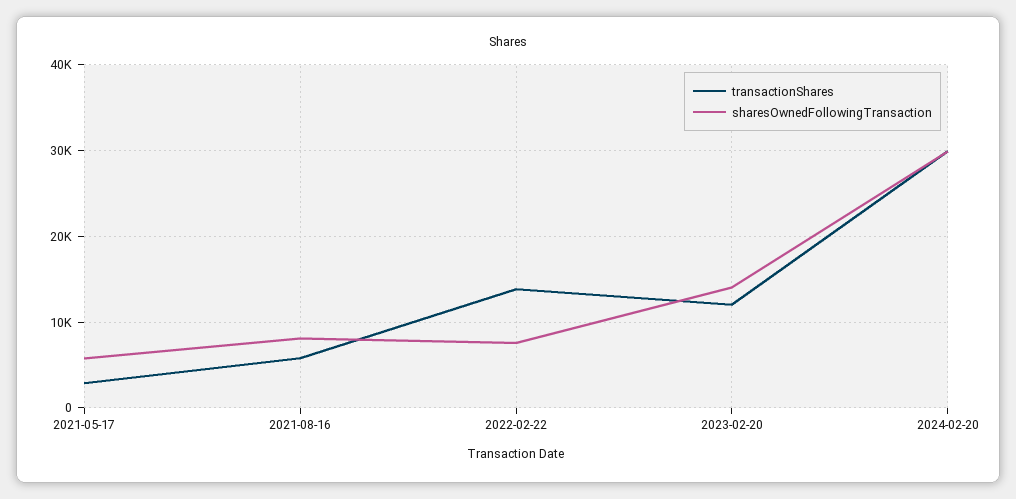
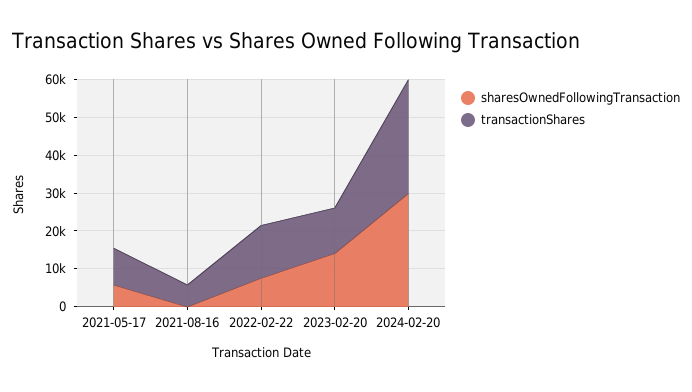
  {
    "transactionShares": {
-     "2021-05-17": 3000,
+     "2021-05-17": 10000,
      "2021-08-16": 6000,
      "2022-02-22": 14000,
      "2023-02-20": 12000,
      "2024-02-20": 30000
    },
    "sharesOwnedFollowingTransaction": {
      "2021-05-17": 6000,
-     "2021-08-16": 8000,
+     "2021-08-16": 0,
      "2022-02-22": 8000,
      "2023-02-20": 14000,
      "2024-02-20": 30000
    }
  }

